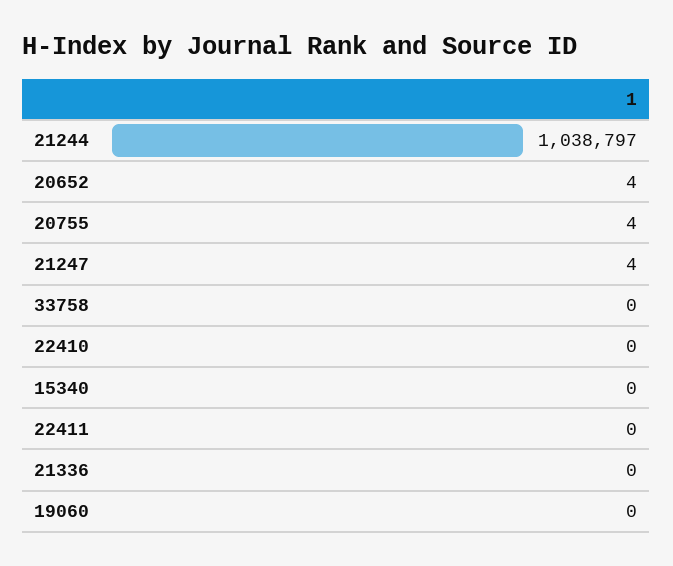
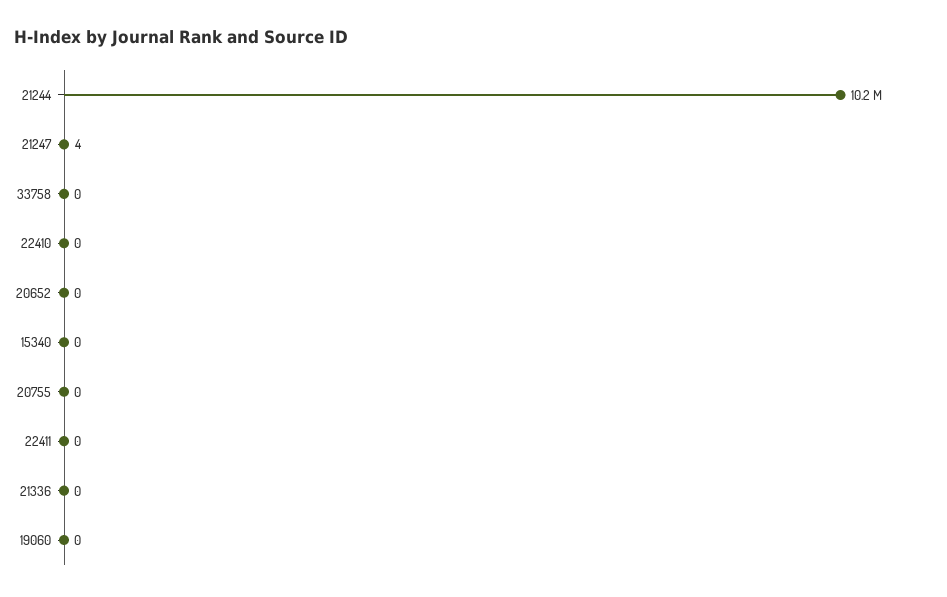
  {
-   "21244": 1038797,
+   "21244": 10200000,
-   "20652": 4,
+   "20652": 0,
-   "20755": 4,
+   "20755": 0,
    "21247": 4,
    "33758": 0,
    "22410": 0,
    "15340": 0,
    "22411": 0,
    "21336": 0,
    "19060": 0
  }

